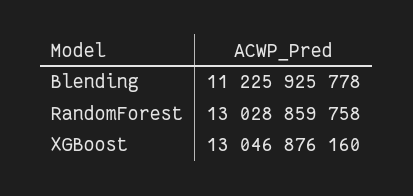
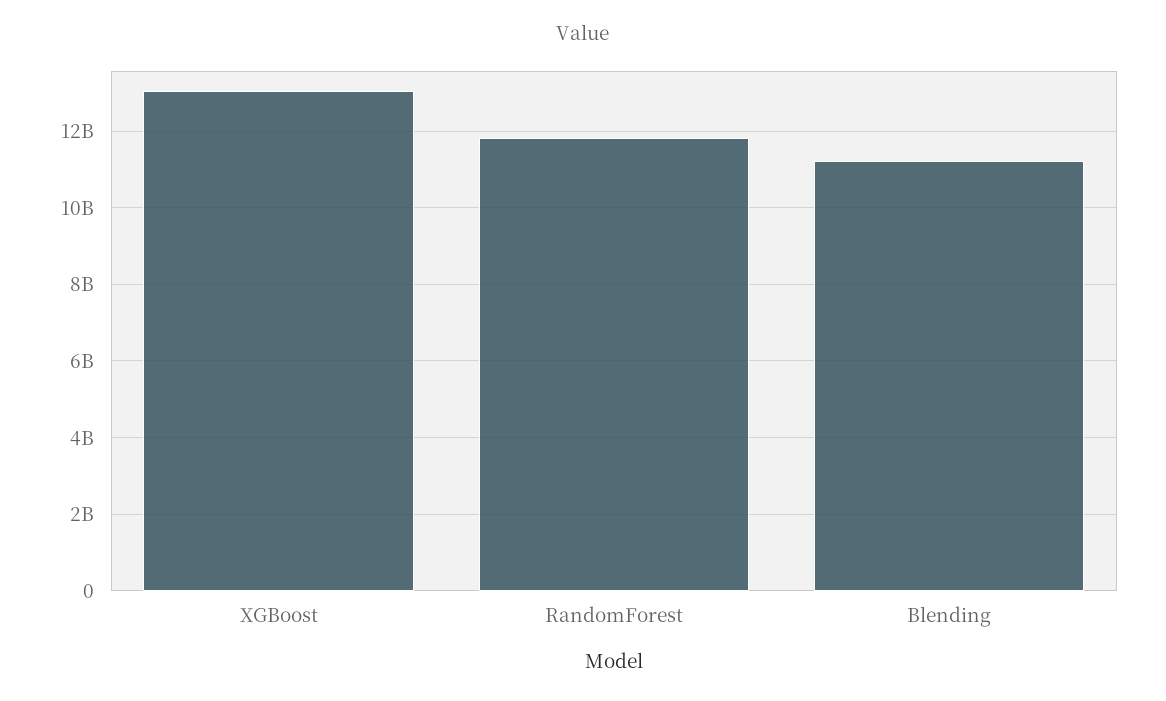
  {
    "Blending": 11225925778,
-   "RandomForest": 13028859758,
+   "RandomForest": 11800000000,
    "XGBoost": 13046876160
  }

